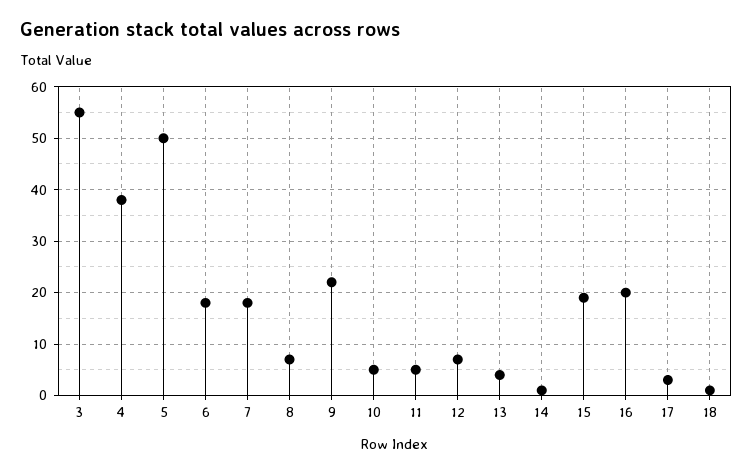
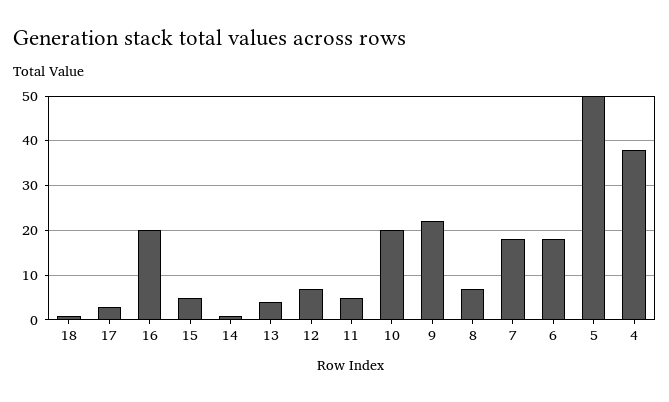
  {
-   "3": 55,
    "4": 40,
    "5": 50,
    "6": 20,
    "7": 20,
    "8": 5,
    "9": 20,
-   "10": 5,
+   "10": 20,
    "11": 5,
    "12": 5,
    "13": 5,
    "14": 0,
-   "15": 20,
+   "15": 5,
    "16": 20,
    "17": 5,
    "18": 0
  }

